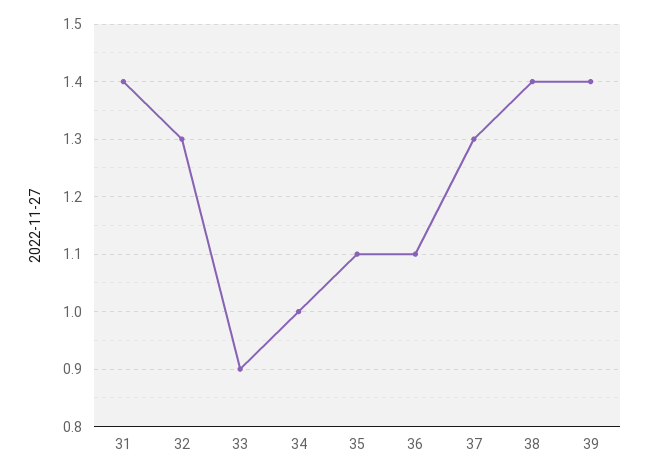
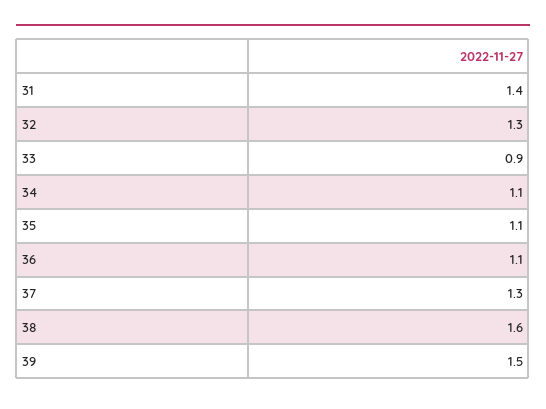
  {
    "31": 1.4,
    "32": 1.3,
    "33": 0.9,
-   "34": 1,
+   "34": 1.1,
    "35": 1.1,
    "36": 1.1,
    "37": 1.3,
-   "38": 1.4,
+   "38": 1.6,
-   "39": 1.4
+   "39": 1.5
  }

